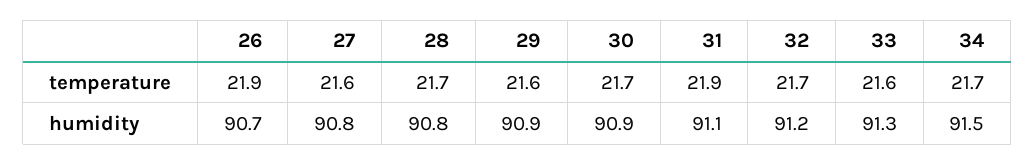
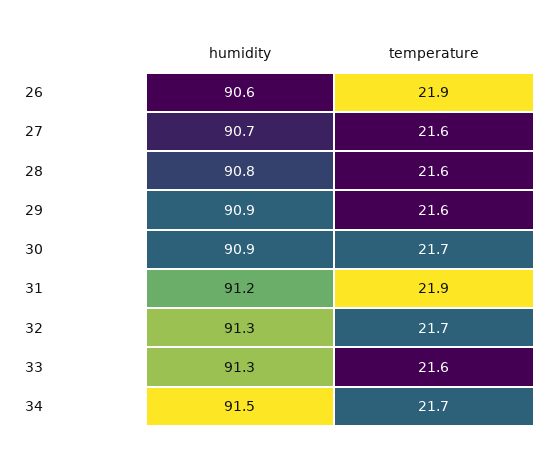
  {
    "26": {
      "temperature": 21.9,
-     "humidity": 90.7
+     "humidity": 90.6
    },
    "27": {
      "temperature": 21.6,
-     "humidity": 90.8
+     "humidity": 90.7
    },
    "28": {
-     "temperature": 21.7,
+     "temperature": 21.6,
      "humidity": 90.8
    },
    "29": {
      "temperature": 21.6,
      "humidity": 90.9
    },
    "30": {
      "temperature": 21.7,
      "humidity": 90.9
    },
    "31": {
      "temperature": 21.9,
-     "humidity": 91.1
+     "humidity": 91.2
    },
    "32": {
      "temperature": 21.7,
-     "humidity": 91.2
+     "humidity": 91.3
    },
    "33": {
      "temperature": 21.6,
      "humidity": 91.3
    },
    "34": {
      "temperature": 21.7,
      "humidity": 91.5
    }
  }

